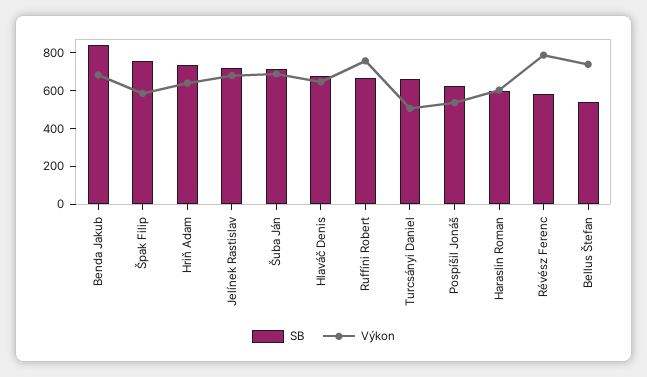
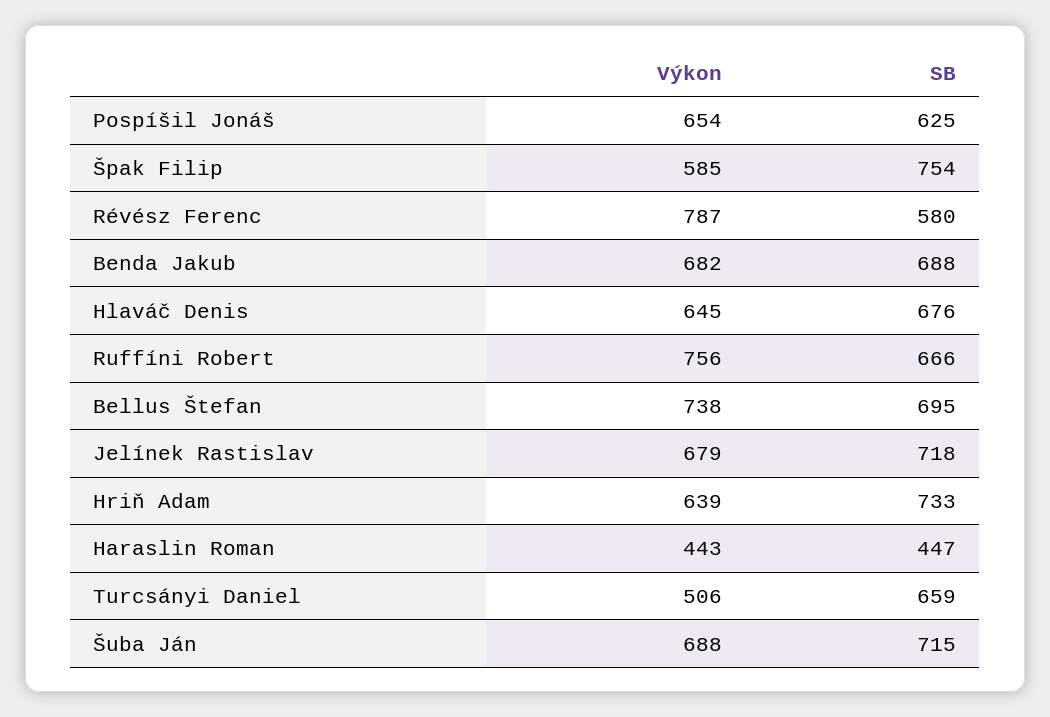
  {
    "SB": {
-     "Benda Jakub": 850,
+     "Benda Jakub": 688,
      "Špak Filip": 754,
      "Hriň Adam": 733,
      "Jelínek Rastislav": 718,
      "Šuba Ján": 715,
      "Hlaváč Denis": 676,
      "Ruffíni Robert": 666,
      "Turcsányi Daniel": 659,
      "Pospíšil Jonáš": 625,
-     "Haraslin Roman": 600,
+     "Haraslin Roman": 447,
      "Révész Ferenc": 580,
-     "Bellus Štefan": 550
+     "Bellus Štefan": 695
    },
    "Výkon": {
      "Benda Jakub": 682,
      "Špak Filip": 585,
      "Hriň Adam": 639,
      "Jelínek Rastislav": 679,
      "Šuba Ján": 688,
      "Hlaváč Denis": 645,
      "Ruffíni Robert": 756,
      "Turcsányi Daniel": 506,
-     "Pospíšil Jonáš": 550,
+     "Pospíšil Jonáš": 654,
-     "Haraslin Roman": 600,
+     "Haraslin Roman": 443,
      "Révész Ferenc": 787,
      "Bellus Štefan": 738
    }
  }

